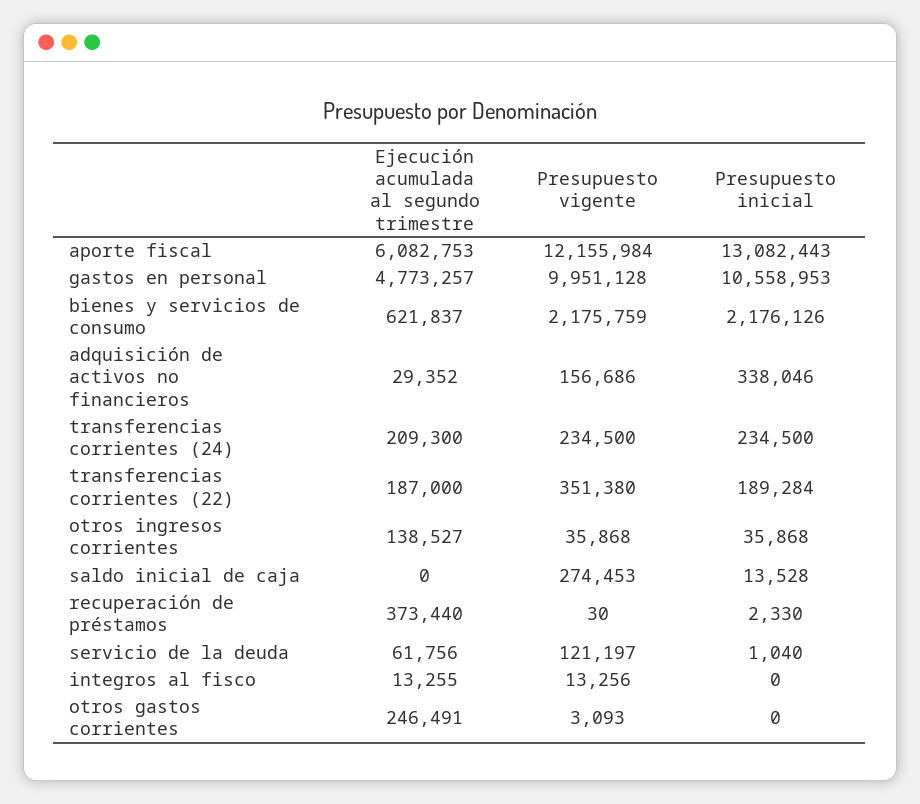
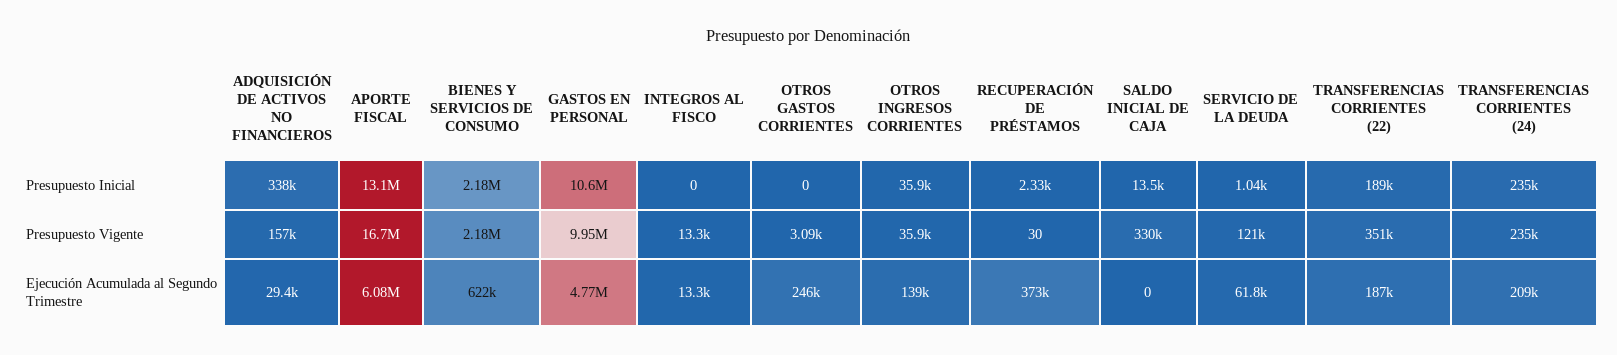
  {
    "Ejecución acumulada al segundo trimestre": {
      "aporte fiscal": 6082753,
      "gastos en personal": 4773257,
      "bienes y servicios de consumo": 621837,
      "adquisición de activos no financieros": 29352,
      "transferencias corrientes (24)": 209300,
      "transferencias corrientes (22)": 187000,
      "otros ingresos corrientes": 138527,
      "saldo inicial de caja": 0,
      "recuperación de préstamos": 373440,
      "servicio de la deuda": 61756,
      "integros al fisco": 13255,
      "otros gastos corrientes": 246491
    },
    "Presupuesto vigente": {
-     "aporte fiscal": 12155984,
+     "aporte fiscal": 16700000,
      "gastos en personal": 9951128,
      "bienes y servicios de consumo": 2175759,
      "adquisición de activos no financieros": 156686,
      "transferencias corrientes (24)": 234500,
      "transferencias corrientes (22)": 351380,
      "otros ingresos corrientes": 35868,
-     "saldo inicial de caja": 274453,
+     "saldo inicial de caja": 330000,
      "recuperación de préstamos": 30,
      "servicio de la deuda": 121197,
      "integros al fisco": 13256,
      "otros gastos corrientes": 3093
    },
    "Presupuesto inicial": {
      "aporte fiscal": 13082443,
      "gastos en personal": 10558953,
      "bienes y servicios de consumo": 2176126,
      "adquisición de activos no financieros": 338046,
      "transferencias corrientes (24)": 234500,
      "transferencias corrientes (22)": 189284,
      "otros ingresos corrientes": 35868,
      "saldo inicial de caja": 13528,
      "recuperación de préstamos": 2330,
      "servicio de la deuda": 1040,
      "integros al fisco": 0,
      "otros gastos corrientes": 0
    }
  }

